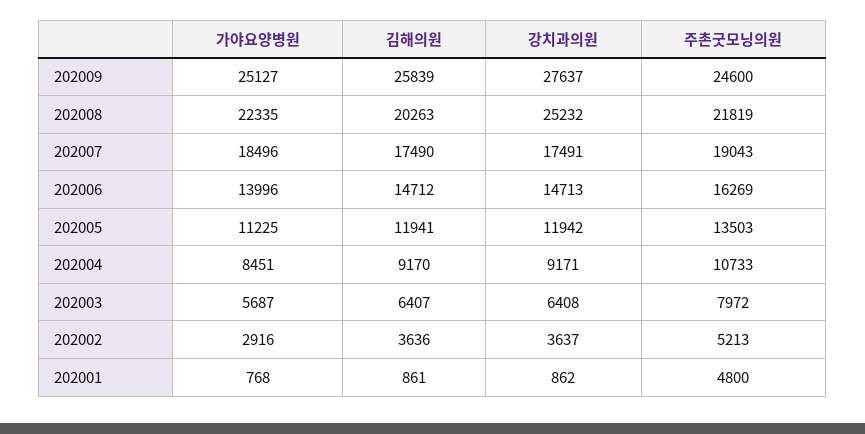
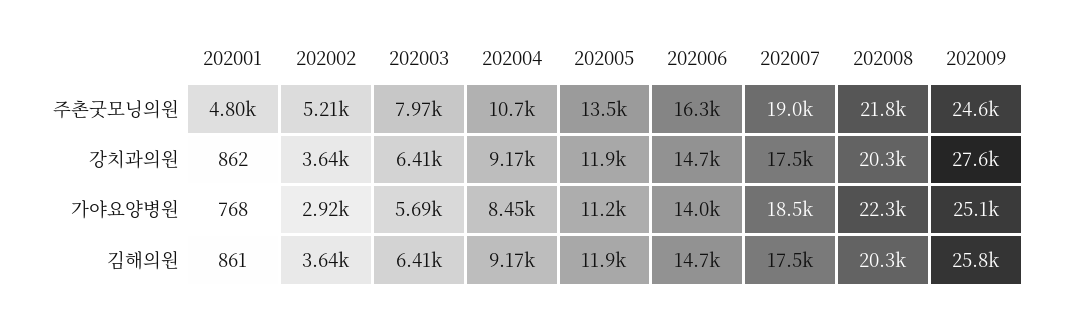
  {
    "가야요양병원": {
      "202009": 25127,
      "202008": 22335,
      "202007": 18496,
      "202006": 13996,
      "202005": 11225,
      "202004": 8451,
      "202003": 5687,
      "202002": 2916,
      "202001": 768
    },
    "김해의원": {
      "202009": 25839,
      "202008": 20263,
      "202007": 17490,
      "202006": 14712,
      "202005": 11941,
      "202004": 9170,
      "202003": 6407,
      "202002": 3636,
      "202001": 861
    },
    "강치과의원": {
      "202009": 27637,
-     "202008": 25232,
+     "202008": 20300,
      "202007": 17491,
      "202006": 14713,
      "202005": 11942,
      "202004": 9171,
      "202003": 6408,
      "202002": 3637,
      "202001": 862
    },
    "주촌굿모닝의원": {
      "202009": 24600,
      "202008": 21819,
      "202007": 19043,
      "202006": 16269,
      "202005": 13503,
      "202004": 10733,
      "202003": 7972,
      "202002": 5213,
      "202001": 4800
    }
  }

